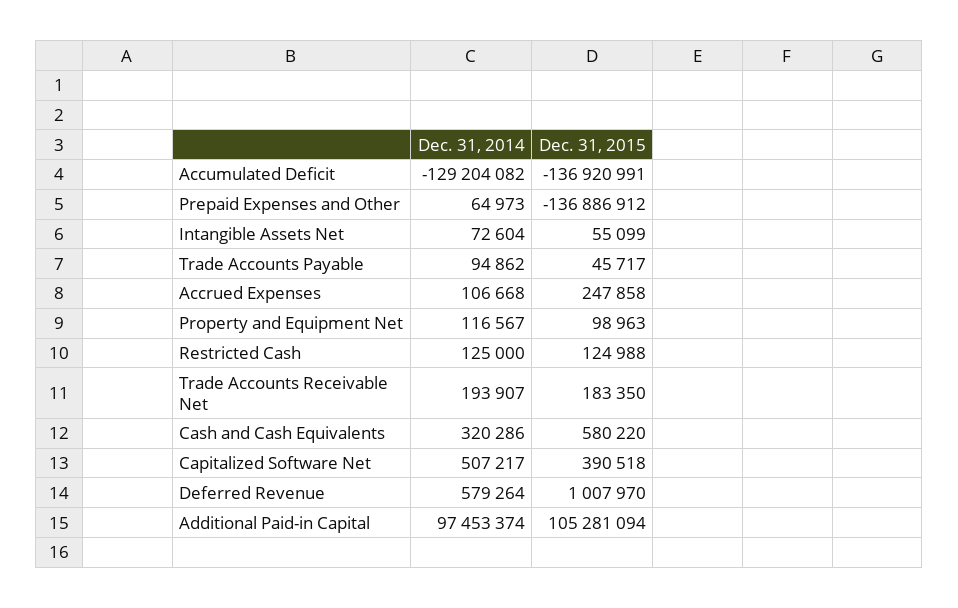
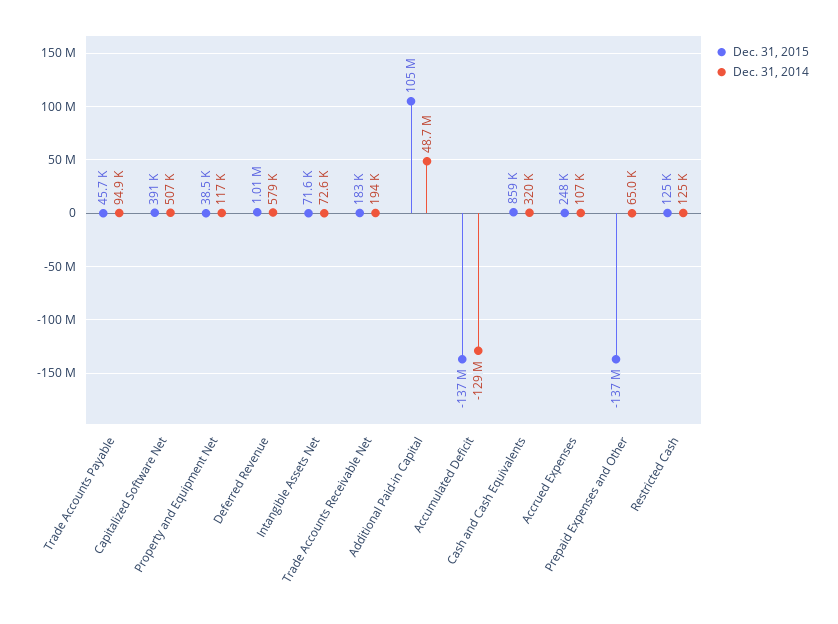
  {
    "Dec. 31, 2014": {
      "Accumulated Deficit": -129204082,
      "Prepaid Expenses and Other": 64973,
      "Intangible Assets Net": 72604,
      "Trade Accounts Payable": 94862,
      "Accrued Expenses": 106668,
      "Property and Equipment Net": 116567,
      "Restricted Cash": 125000,
      "Trade Accounts Receivable Net": 193907,
      "Cash and Cash Equivalents": 320286,
      "Capitalized Software Net": 507217,
      "Deferred Revenue": 579264,
-     "Additional Paid-in Capital": 97453374
+     "Additional Paid-in Capital": 48700000
    },
    "Dec. 31, 2015": {
      "Accumulated Deficit": -136920991,
      "Prepaid Expenses and Other": -136886912,
-     "Intangible Assets Net": 55099,
+     "Intangible Assets Net": 71600,
      "Trade Accounts Payable": 45717,
      "Accrued Expenses": 247858,
-     "Property and Equipment Net": 98963,
+     "Property and Equipment Net": 38500,
      "Restricted Cash": 124988,
      "Trade Accounts Receivable Net": 183350,
-     "Cash and Cash Equivalents": 580220,
+     "Cash and Cash Equivalents": 859000,
      "Capitalized Software Net": 390518,
      "Deferred Revenue": 1007970,
      "Additional Paid-in Capital": 105281094
    }
  }

